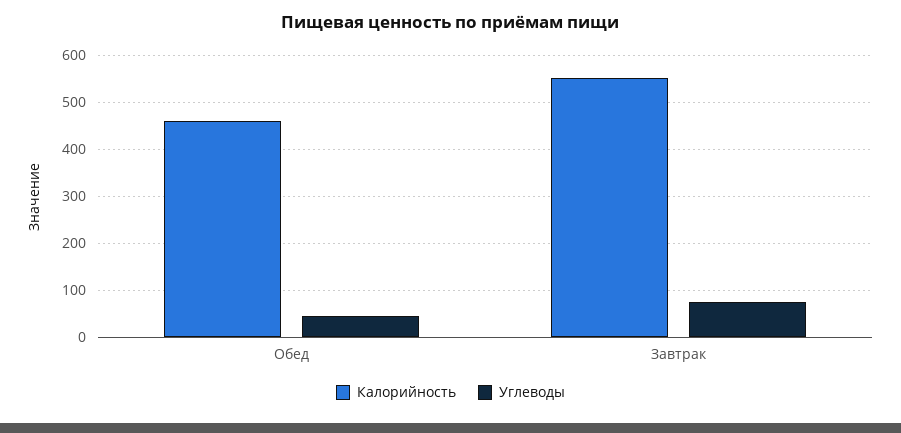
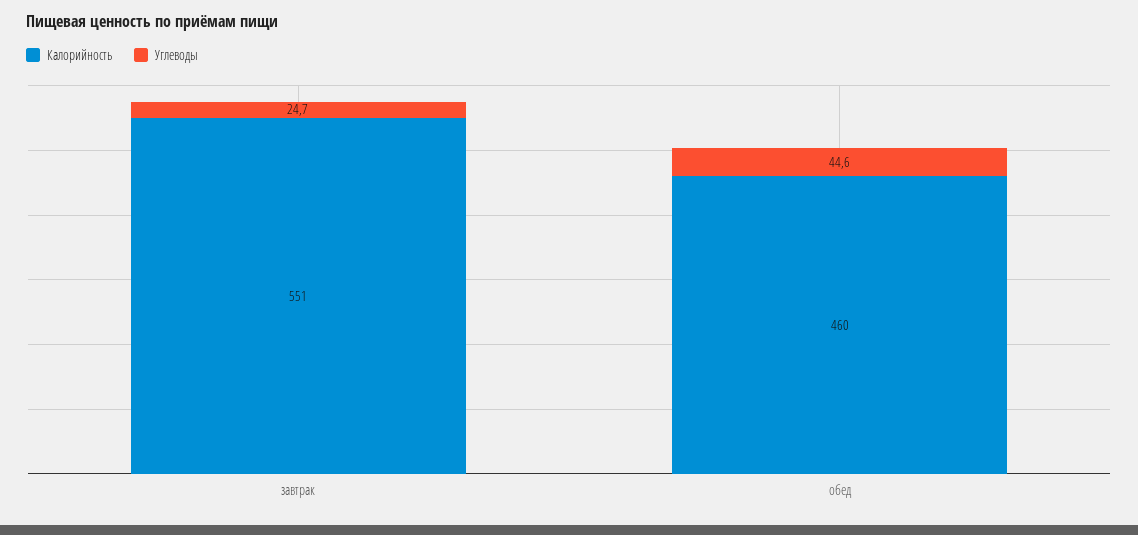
  {
    "Калорийность": {
      "Обед": 460,
      "Завтрак": 551
    },
    "Углеводы": {
      "Обед": 44.6,
-     "Завтрак": 80
+     "Завтрак": 24.7
    }
  }

